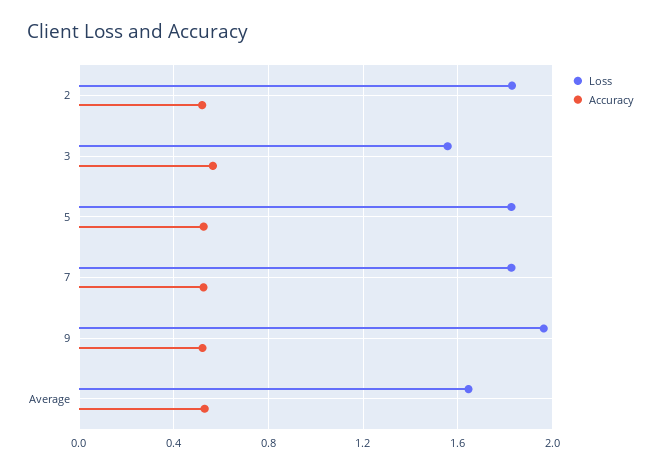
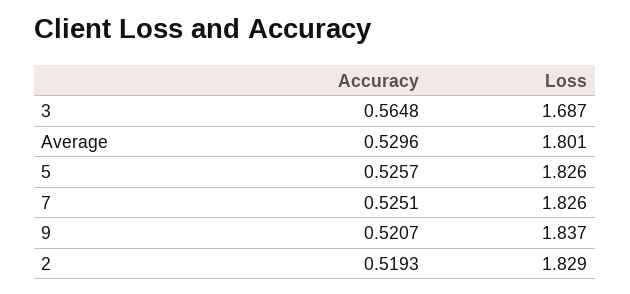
  {
    "Loss": {
      "2": 1.829,
-     "3": 1.55,
+     "3": 1.687,
      "5": 1.826,
      "7": 1.826,
-     "9": 1.95,
+     "9": 1.837,
-     "Average": 1.65
+     "Average": 1.801
    },
    "Accuracy": {
      "2": 0.5193,
      "3": 0.5648,
      "5": 0.5257,
      "7": 0.5251,
      "9": 0.5207,
      "Average": 0.5296
    }
  }

